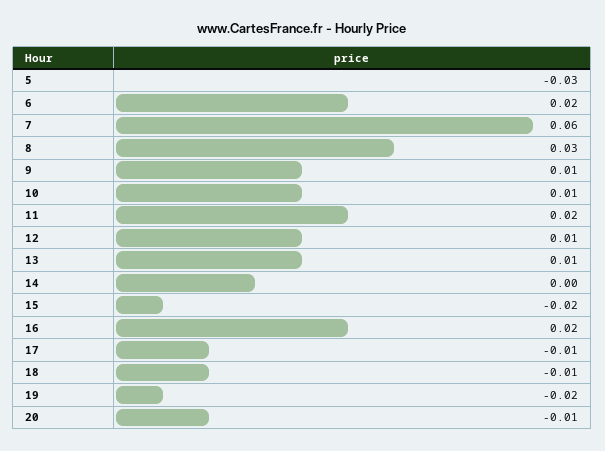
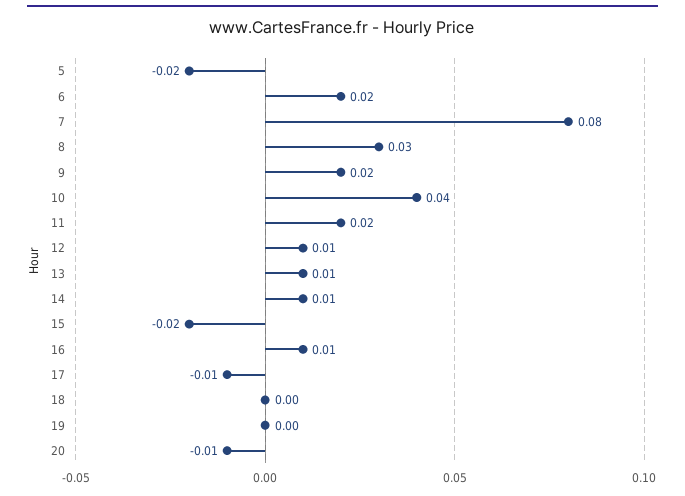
  {
-   "5": -0.03,
+   "5": -0.02,
    "6": 0.02,
-   "7": 0.06,
+   "7": 0.08,
    "8": 0.03,
-   "9": 0.01,
+   "9": 0.02,
-   "10": 0.01,
+   "10": 0.04,
    "11": 0.02,
    "12": 0.01,
    "13": 0.01,
-   "14": 0,
+   "14": 0.01,
    "15": -0.02,
-   "16": 0.02,
+   "16": 0.01,
    "17": -0.01,
-   "18": -0.01,
+   "18": 0,
-   "19": -0.02,
+   "19": 0,
    "20": -0.01
  }

